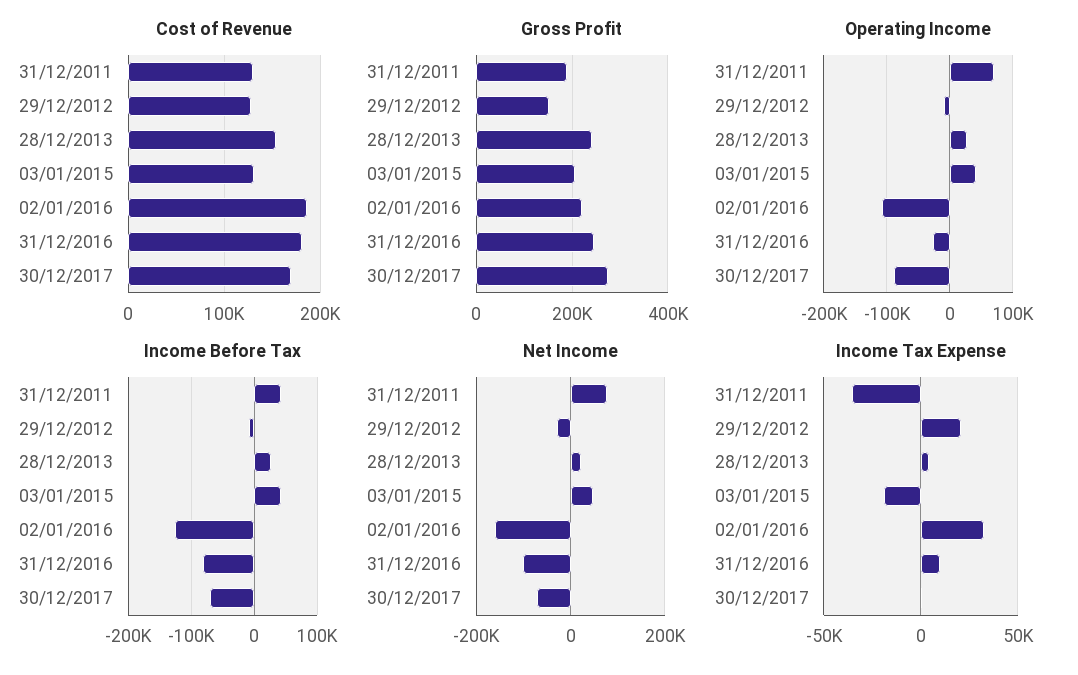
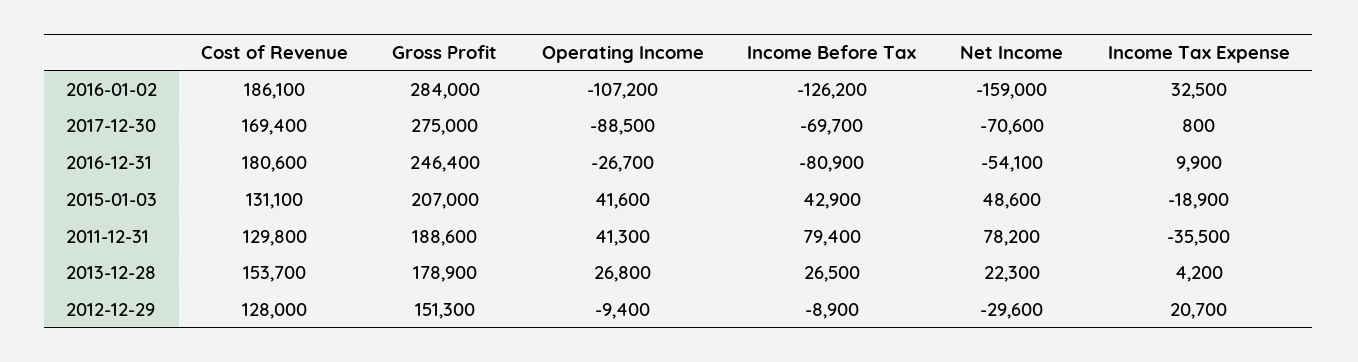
  {
    "Cost of Revenue": {
      "31/12/2011": 129800,
      "29/12/2012": 128000,
      "28/12/2013": 153700,
      "03/01/2015": 131100,
      "02/01/2016": 186100,
      "31/12/2016": 180600,
      "30/12/2017": 169400
    },
    "Gross Profit": {
      "31/12/2011": 188600,
      "29/12/2012": 151300,
-     "28/12/2013": 240000,
+     "28/12/2013": 178900,
      "03/01/2015": 207000,
-     "02/01/2016": 220000,
+     "02/01/2016": 284000,
      "31/12/2016": 246400,
      "30/12/2017": 275000
    },
    "Operating Income": {
-     "31/12/2011": 70000,
+     "31/12/2011": 41300,
      "29/12/2012": -9400,
      "28/12/2013": 26800,
      "03/01/2015": 41600,
      "02/01/2016": -107200,
      "31/12/2016": -26700,
      "30/12/2017": -88500
    },
    "Income Before Tax": {
-     "31/12/2011": 40000,
+     "31/12/2011": 79400,
      "29/12/2012": -8900,
      "28/12/2013": 26500,
      "03/01/2015": 42900,
      "02/01/2016": -126200,
      "31/12/2016": -80900,
      "30/12/2017": -69700
    },
    "Net Income": {
      "31/12/2011": 78200,
      "29/12/2012": -29600,
      "28/12/2013": 22300,
      "03/01/2015": 48600,
      "02/01/2016": -159000,
-     "31/12/2016": -100000,
+     "31/12/2016": -54100,
      "30/12/2017": -70600
    },
    "Income Tax Expense": {
      "31/12/2011": -35500,
      "29/12/2012": 20700,
      "28/12/2013": 4200,
      "03/01/2015": -18900,
      "02/01/2016": 32500,
      "31/12/2016": 9900,
      "30/12/2017": 800
    }
  }

